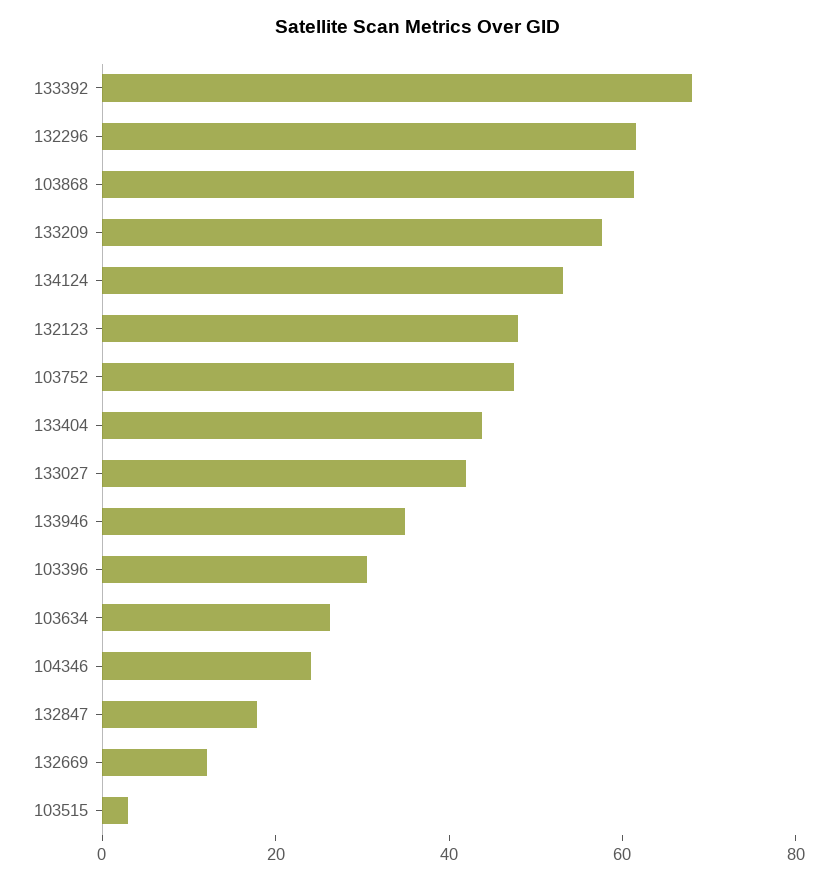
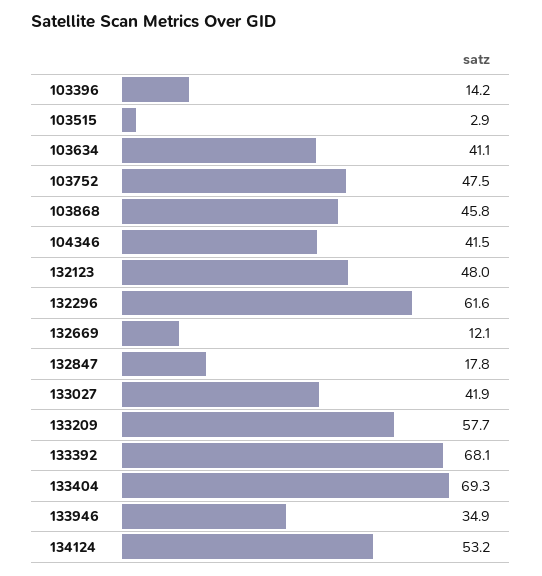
  {
    "133392": 68.1,
    "132296": 61.6,
-   "103868": 60,
+   "103868": 45.8,
    "133209": 57.7,
    "134124": 53.2,
    "132123": 48,
    "103752": 47.5,
-   "133404": 45,
+   "133404": 69.3,
    "133027": 41.9,
    "133946": 34.9,
-   "103396": 30,
+   "103396": 14.2,
-   "103634": 25,
+   "103634": 41.1,
-   "104346": 25,
+   "104346": 41.5,
    "132847": 17.8,
    "132669": 12.1,
    "103515": 2.9
  }

